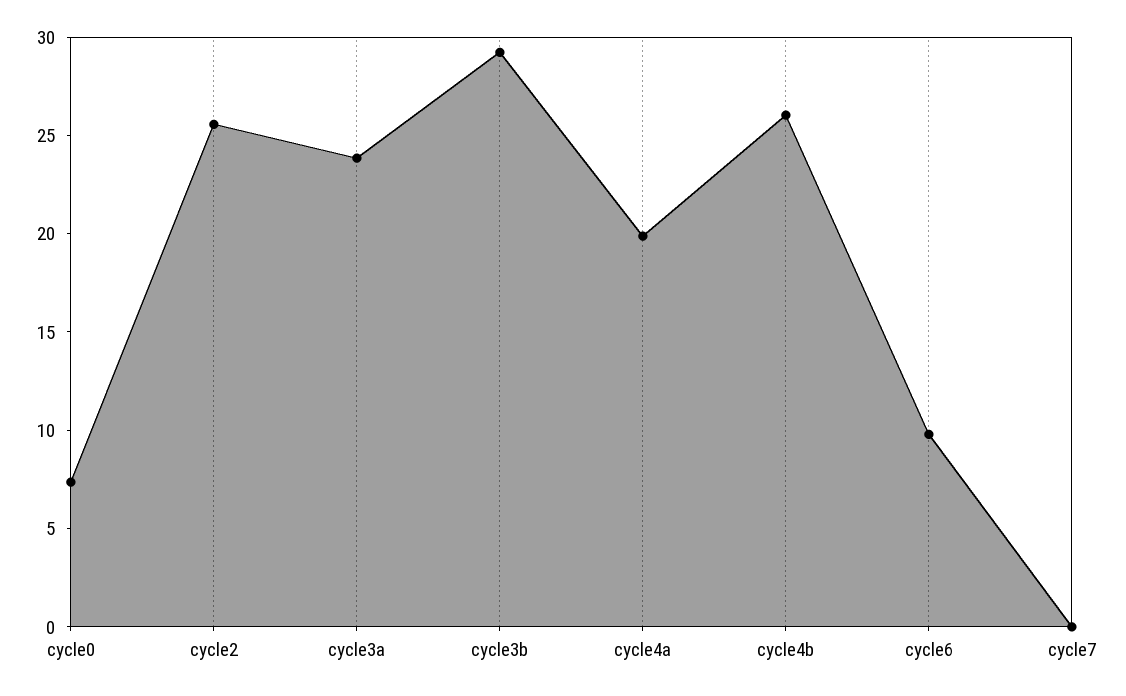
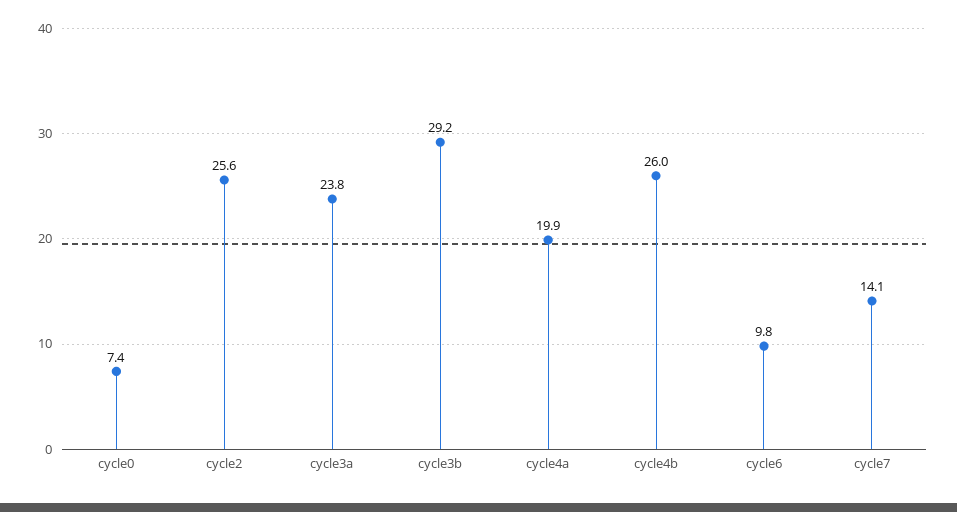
  {
    "cycle0": 7.4,
    "cycle2": 25.6,
    "cycle3a": 23.8,
    "cycle3b": 29.2,
    "cycle4a": 19.9,
    "cycle4b": 26,
    "cycle6": 9.8,
-   "cycle7": 0
+   "cycle7": 14.1
  }

